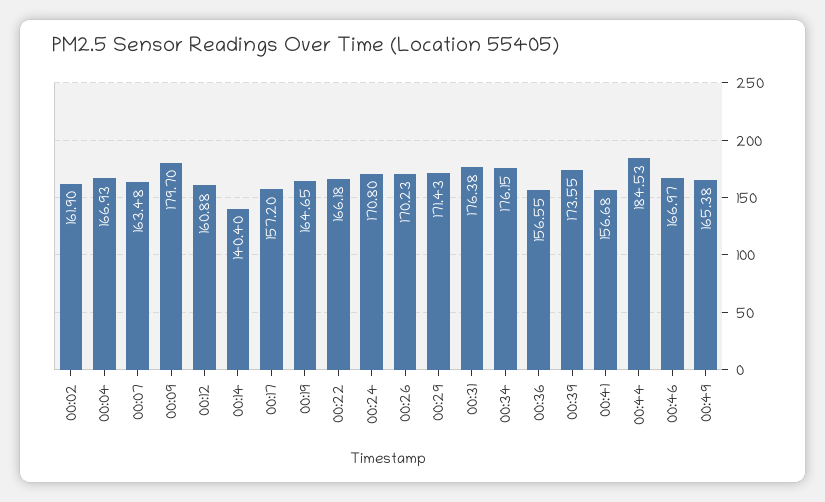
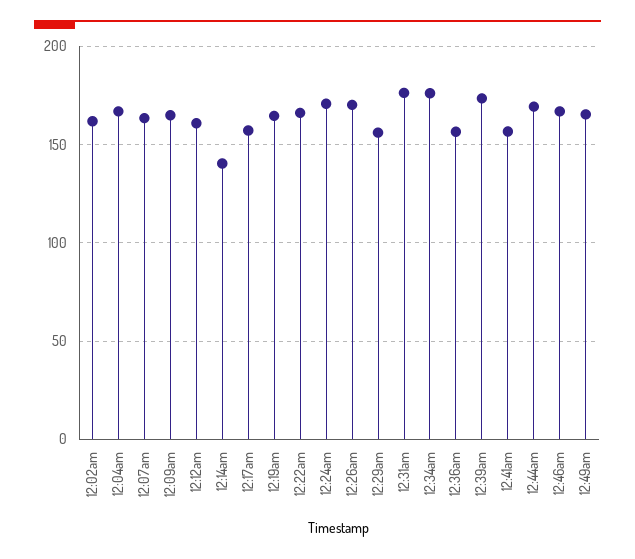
  {
    "00:02": 161.9,
    "00:04": 166.93,
    "00:07": 163.48,
-   "00:09": 179.7,
+   "00:09": 165,
    "00:12": 160.88,
    "00:14": 140.4,
    "00:17": 157.2,
    "00:19": 164.65,
    "00:22": 166.18,
    "00:24": 170.8,
    "00:26": 170.23,
-   "00:29": 171.43,
+   "00:29": 155,
    "00:31": 176.38,
    "00:34": 176.15,
    "00:36": 156.55,
    "00:39": 173.55,
    "00:41": 156.68,
-   "00:44": 184.53,
+   "00:44": 170,
    "00:46": 166.97,
    "00:49": 165.38
  }

